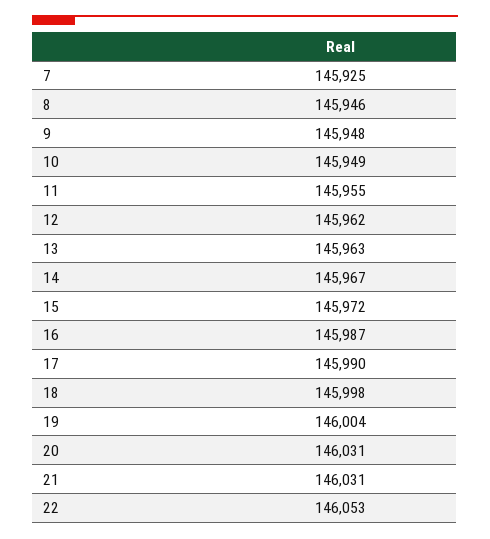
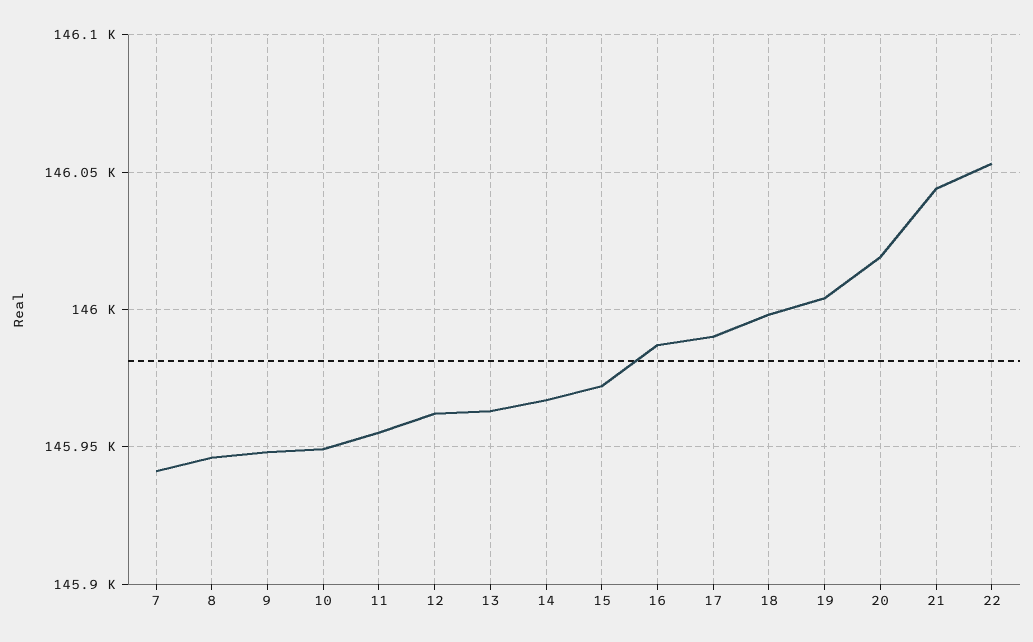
  {
-   "7": 145925,
+   "7": 145940,
    "8": 145946,
    "9": 145948,
    "10": 145949,
    "11": 145955,
    "12": 145962,
    "13": 145963,
    "14": 145967,
    "15": 145972,
    "16": 145987,
    "17": 145990,
    "18": 145998,
    "19": 146004,
-   "20": 146031,
+   "20": 146020,
-   "21": 146031,
+   "21": 146045,
    "22": 146053
  }

